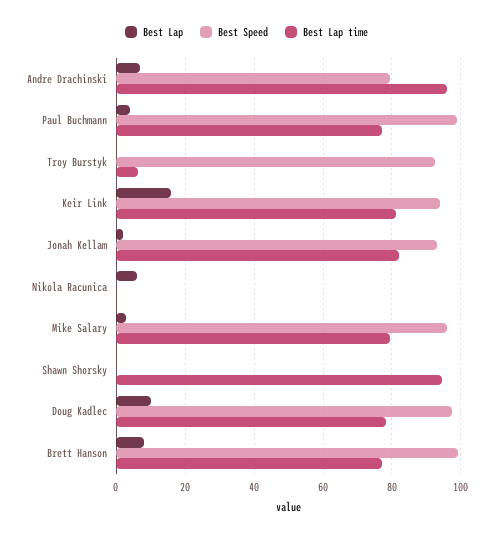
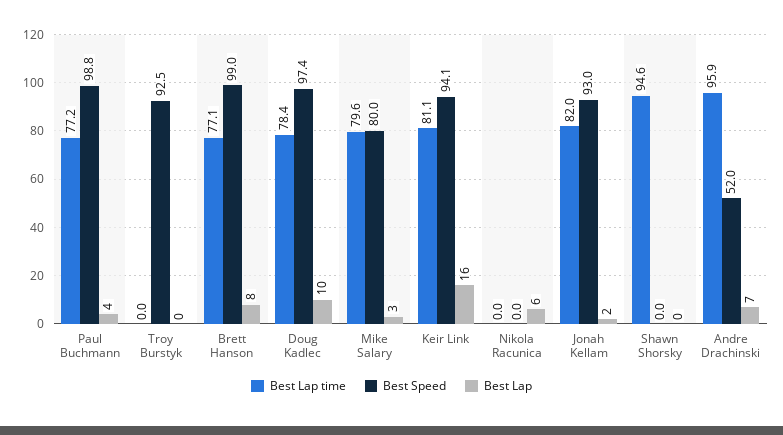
  {
    "Best Lap": {
      "Andre Drachinski": 7,
      "Paul Buchmann": 4,
      "Troy Burstyk": 0,
      "Keir Link": 16,
      "Jonah Kellam": 2,
      "Nikola Racunica": 6,
      "Mike Salary": 3,
      "Shawn Shorsky": 0,
      "Doug Kadlec": 10,
      "Brett Hanson": 8
    },
    "Best Speed": {
-     "Andre Drachinski": 80,
+     "Andre Drachinski": 52,
      "Paul Buchmann": 98.8,
      "Troy Burstyk": 92.5,
      "Keir Link": 94.1,
      "Jonah Kellam": 93,
      "Nikola Racunica": 0,
-     "Mike Salary": 96,
+     "Mike Salary": 80,
      "Shawn Shorsky": 0,
      "Doug Kadlec": 97.4,
      "Brett Hanson": 99
    },
    "Best Lap time": {
      "Andre Drachinski": 95.9,
      "Paul Buchmann": 77.2,
-     "Troy Burstyk": 6,
+     "Troy Burstyk": 0,
      "Keir Link": 81.1,
      "Jonah Kellam": 82,
      "Nikola Racunica": 0,
      "Mike Salary": 79.6,
      "Shawn Shorsky": 94.6,
      "Doug Kadlec": 78.4,
      "Brett Hanson": 77.1
    }
  }

